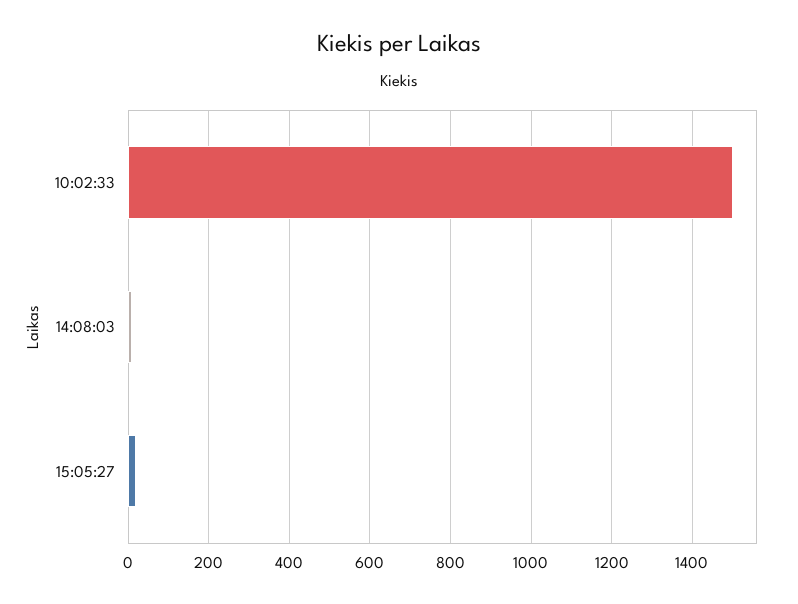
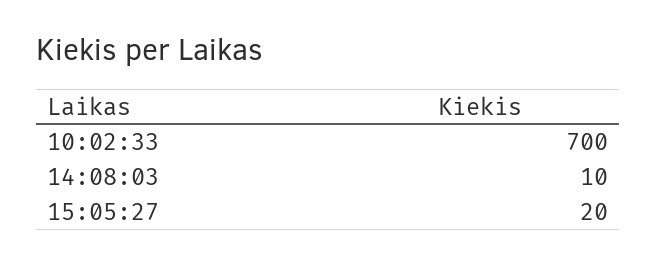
  {
-   "10:02:33": 1500,
+   "10:02:33": 700,
    "14:08:03": 10,
    "15:05:27": 20
  }

